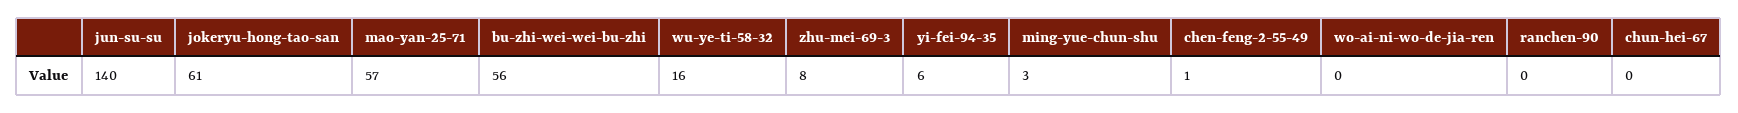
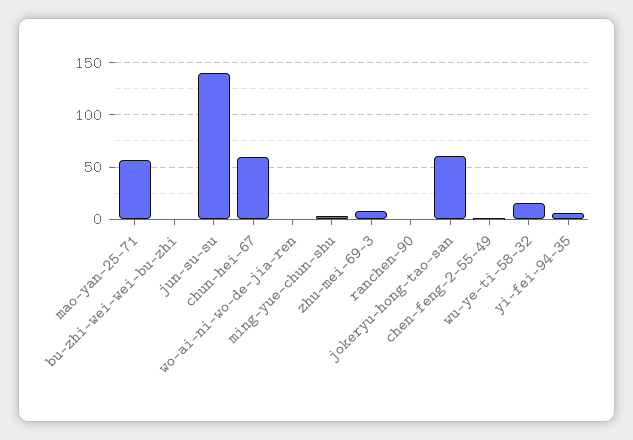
  {
    "jun-su-su": 140,
    "jokeryu-hong-tao-san": 61,
    "mao-yan-25-71": 57,
-   "bu-zhi-wei-wei-bu-zhi": 56,
+   "bu-zhi-wei-wei-bu-zhi": 0,
    "wu-ye-ti-58-32": 16,
    "zhu-mei-69-3": 8,
    "yi-fei-94-35": 6,
    "ming-yue-chun-shu": 3,
    "chen-feng-2-55-49": 1,
    "wo-ai-ni-wo-de-jia-ren": 0,
    "ranchen-90": 0,
-   "chun-hei-67": 0
+   "chun-hei-67": 60
  }

